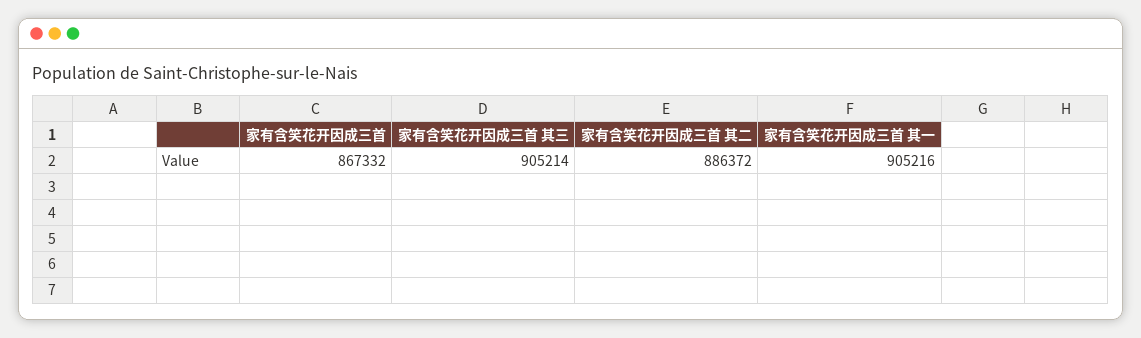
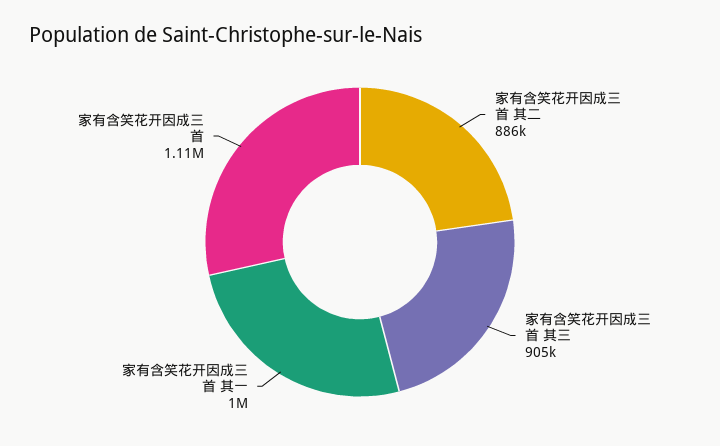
  {
-   "家有含笑花开因成三首": 867332,
+   "家有含笑花开因成三首": 1110000,
    "家有含笑花开因成三首 其三": 905214,
    "家有含笑花开因成三首 其二": 886372,
-   "家有含笑花开因成三首 其一": 905216
+   "家有含笑花开因成三首 其一": 1000000
  }

